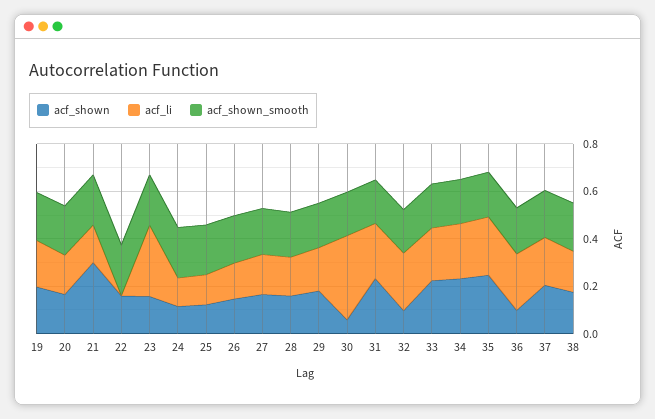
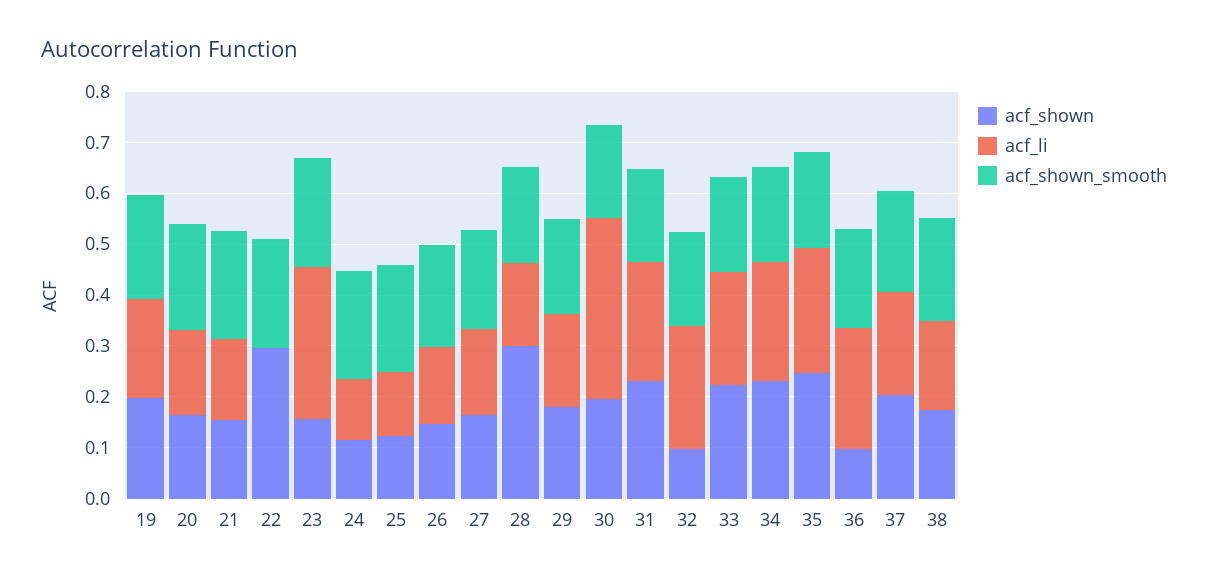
  {
    "acf_shown": {
      "19": 0.2,
      "20": 0.16,
-     "21": 0.3,
+     "21": 0.16,
-     "22": 0.15,
+     "22": 0.3,
      "23": 0.16,
      "24": 0.12,
      "25": 0.12,
      "26": 0.14,
      "27": 0.16,
-     "28": 0.15,
+     "28": 0.3,
      "29": 0.18,
-     "30": 0.05,
+     "30": 0.2,
      "31": 0.24,
      "32": 0.1,
      "33": 0.22,
      "34": 0.24,
      "35": 0.24,
      "36": 0.1,
      "37": 0.2,
      "38": 0.18
    },
    "acf_li": {
      "19": 0.2,
      "20": 0.16,
      "21": 0.16,
      "22": 0,
      "23": 0.3,
      "24": 0.12,
      "25": 0.12,
      "26": 0.16,
      "27": 0.16,
      "28": 0.16,
      "29": 0.18,
      "30": 0.36,
      "31": 0.24,
      "32": 0.24,
      "33": 0.22,
      "34": 0.24,
      "35": 0.24,
      "36": 0.24,
      "37": 0.2,
      "38": 0.18
    },
    "acf_shown_smooth": {
      "19": 0.2,
      "20": 0.2,
      "21": 0.22,
      "22": 0.22,
      "23": 0.22,
      "24": 0.22,
      "25": 0.22,
      "26": 0.2,
      "27": 0.2,
      "28": 0.2,
      "29": 0.18,
      "30": 0.18,
      "31": 0.18,
      "32": 0.18,
      "33": 0.18,
      "34": 0.18,
      "35": 0.18,
      "36": 0.2,
      "37": 0.2,
      "38": 0.2
    }
  }

